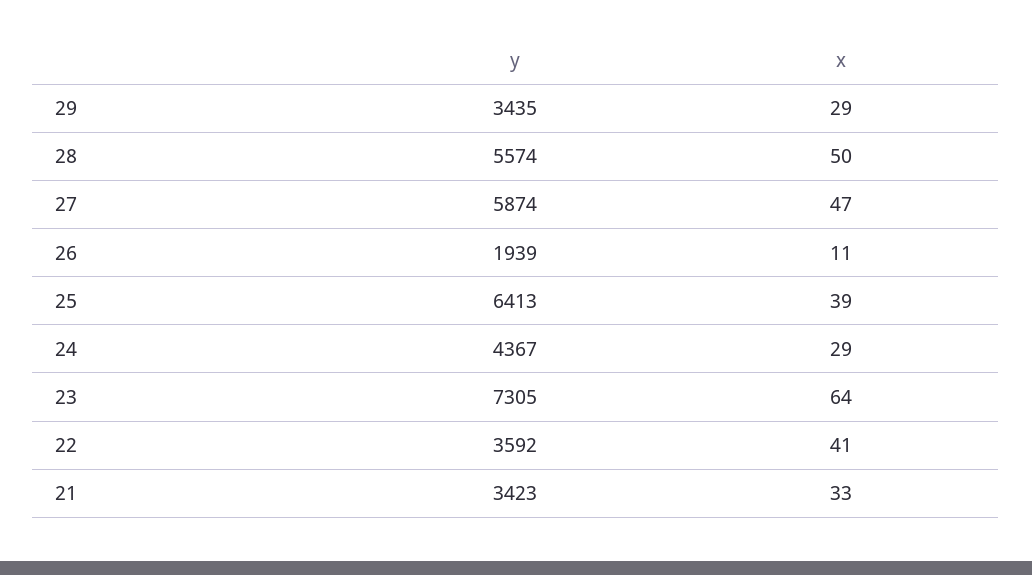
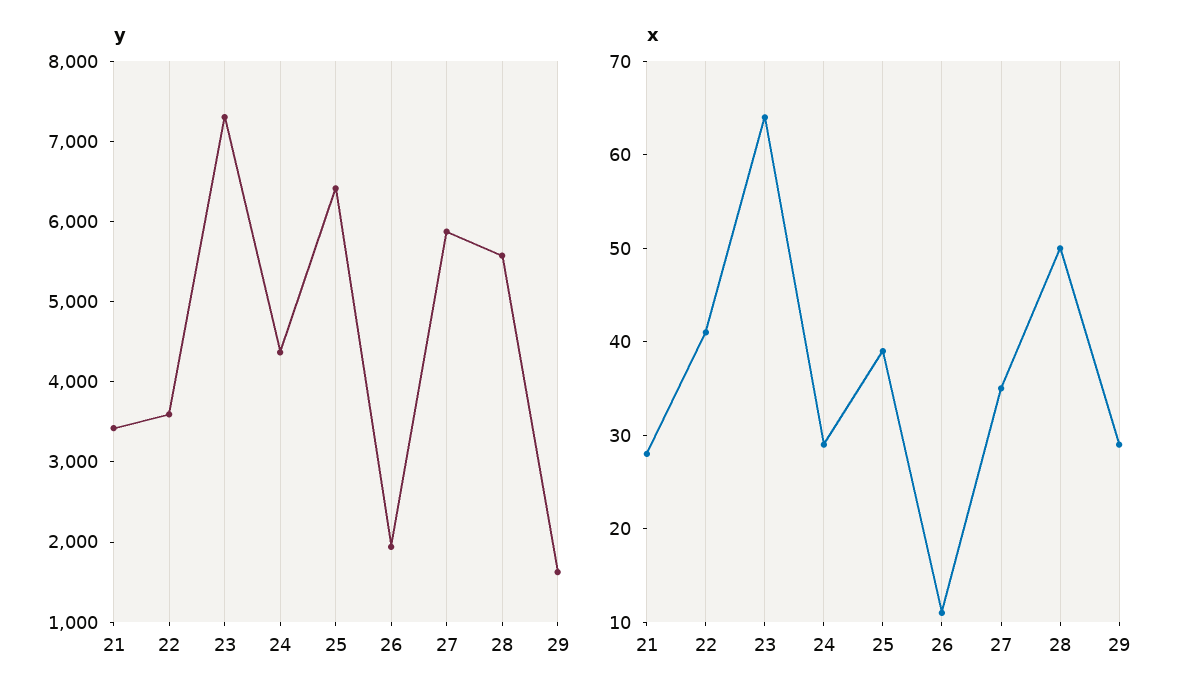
  {
    "y": {
-     "29": 3435,
+     "29": 1600,
      "28": 5574,
      "27": 5874,
      "26": 1939,
      "25": 6413,
      "24": 4367,
      "23": 7305,
      "22": 3592,
      "21": 3423
    },
    "x": {
      "29": 29,
      "28": 50,
-     "27": 47,
+     "27": 35,
      "26": 11,
      "25": 39,
      "24": 29,
      "23": 64,
      "22": 41,
-     "21": 33
+     "21": 28
    }
  }

